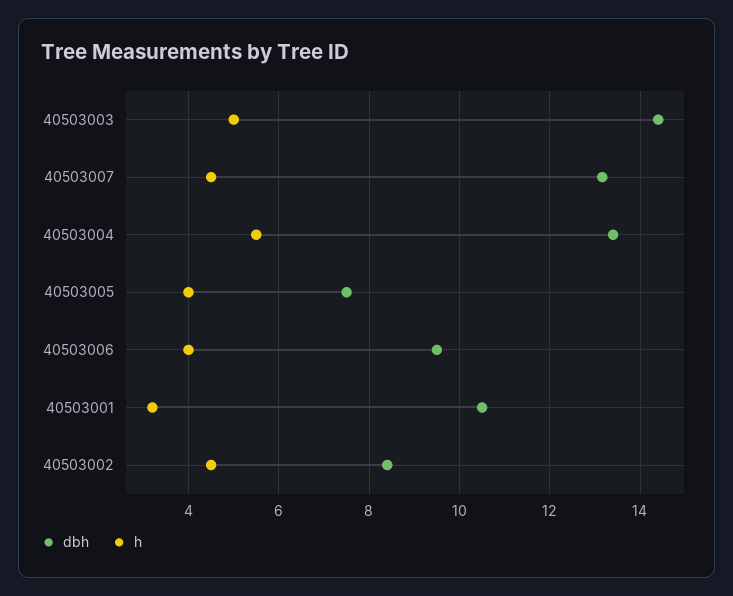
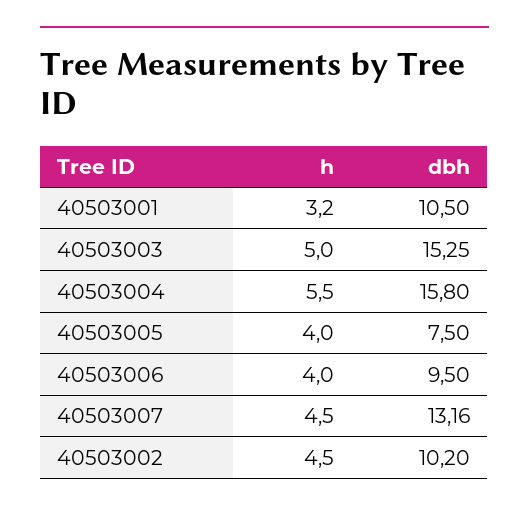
  {
    "dbh": {
-     "40503003": 14.4,
+     "40503003": 15.25,
      "40503007": 13.16,
-     "40503004": 13.4,
+     "40503004": 15.8,
      "40503005": 7.5,
      "40503006": 9.5,
      "40503001": 10.5,
-     "40503002": 8.4
+     "40503002": 10.2
    },
    "h": {
      "40503003": 5,
      "40503007": 4.5,
      "40503004": 5.5,
      "40503005": 4,
      "40503006": 4,
      "40503001": 3.2,
      "40503002": 4.5
    }
  }

